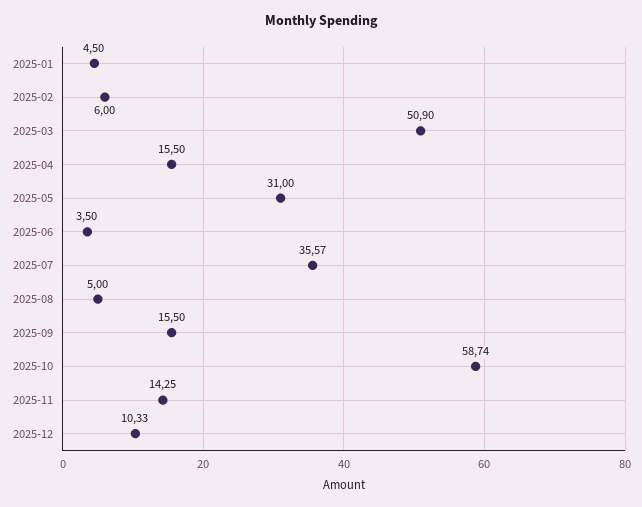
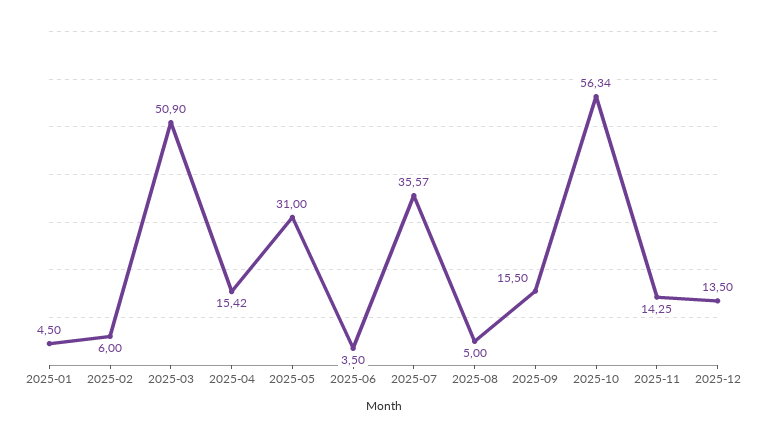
  {
    "2025-01": 4.5,
    "2025-02": 6,
    "2025-03": 50.9,
-   "2025-04": 15.5,
+   "2025-04": 15.42,
    "2025-05": 31,
    "2025-06": 3.5,
    "2025-07": 35.57,
    "2025-08": 5,
    "2025-09": 15.5,
-   "2025-10": 58.74,
+   "2025-10": 56.34,
    "2025-11": 14.25,
-   "2025-12": 10.33
+   "2025-12": 13.5
  }

